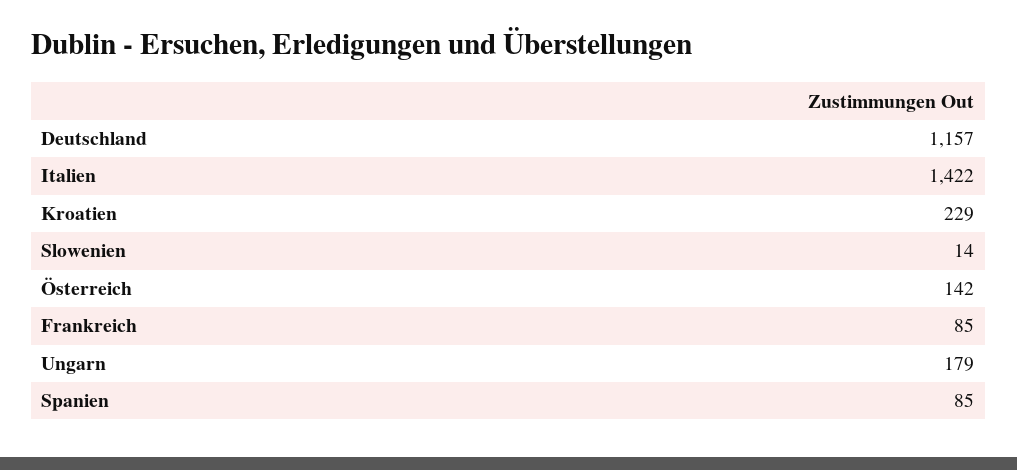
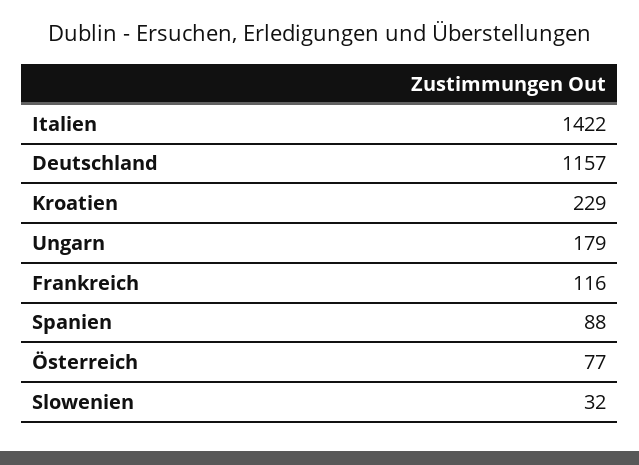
  {
    "Deutschland": 1157,
    "Italien": 1422,
    "Kroatien": 229,
-   "Slowenien": 14,
+   "Slowenien": 32,
-   "Österreich": 142,
+   "Österreich": 77,
-   "Frankreich": 85,
+   "Frankreich": 116,
    "Ungarn": 179,
-   "Spanien": 85
+   "Spanien": 88
  }

